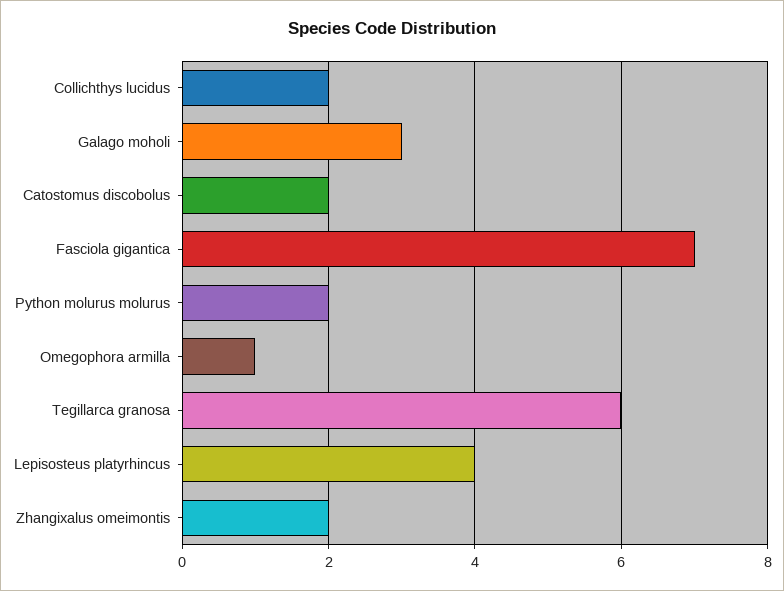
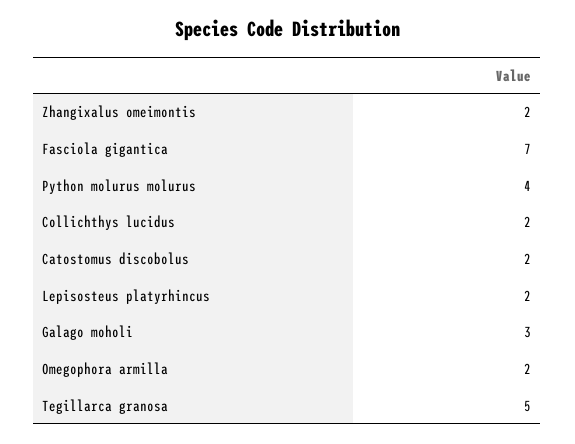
  {
    "Collichthys lucidus": 2,
    "Galago moholi": 3,
    "Catostomus discobolus": 2,
    "Fasciola gigantica": 7,
-   "Python molurus molurus": 2,
+   "Python molurus molurus": 4,
-   "Omegophora armilla": 1,
+   "Omegophora armilla": 2,
-   "Tegillarca granosa": 6,
+   "Tegillarca granosa": 5,
-   "Lepisosteus platyrhincus": 4,
+   "Lepisosteus platyrhincus": 2,
    "Zhangixalus omeimontis": 2
  }

